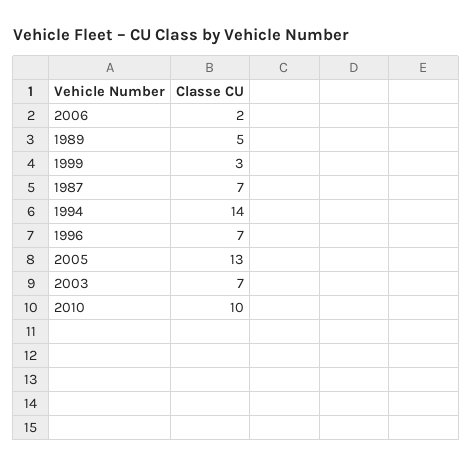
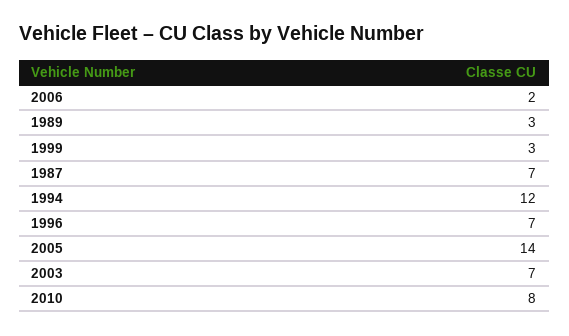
  {
    "2006": 2,
-   "1989": 5,
+   "1989": 3,
    "1999": 3,
    "1987": 7,
-   "1994": 14,
+   "1994": 12,
    "1996": 7,
-   "2005": 13,
+   "2005": 14,
    "2003": 7,
-   "2010": 10
+   "2010": 8
  }

